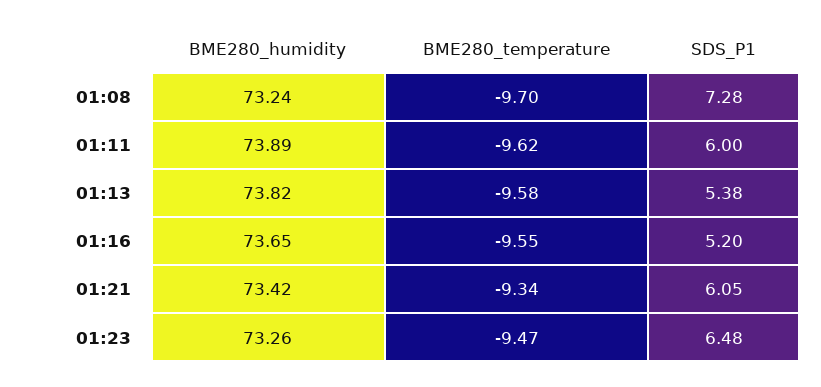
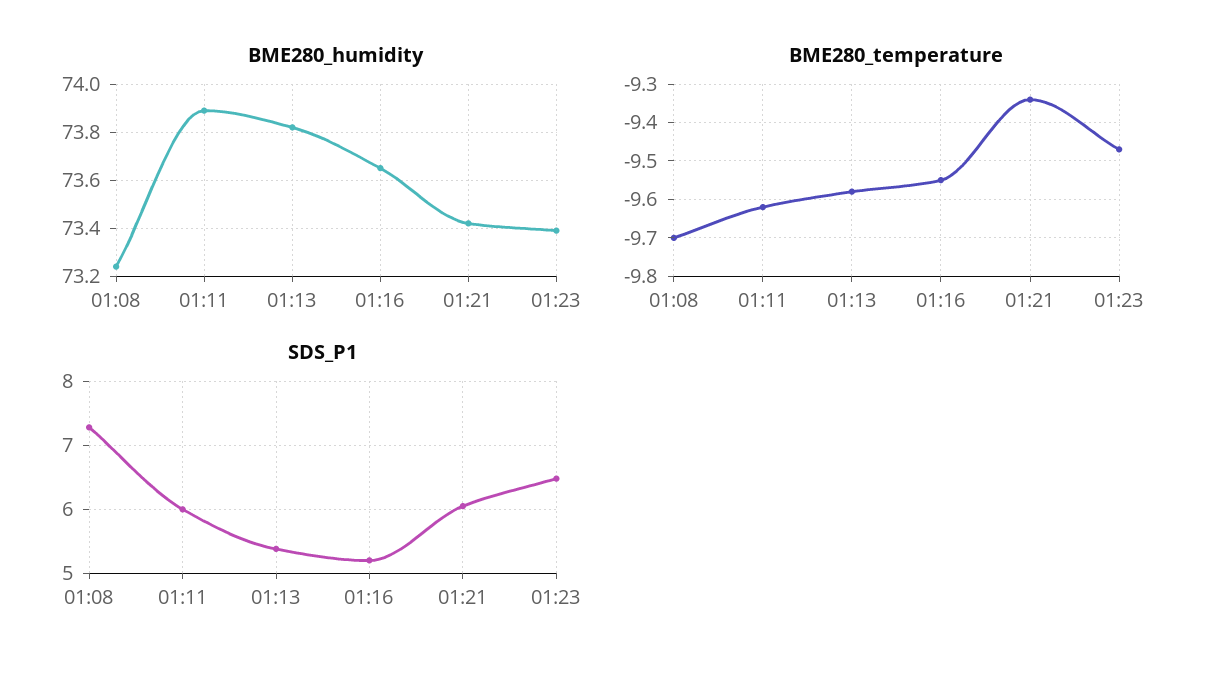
  {
    "BME280_humidity": {
      "01:08": 73.24,
      "01:11": 73.89,
      "01:13": 73.82,
      "01:16": 73.65,
      "01:21": 73.42,
-     "01:23": 73.26
+     "01:23": 73.4
    },
    "BME280_temperature": {
      "01:08": -9.7,
      "01:11": -9.62,
      "01:13": -9.58,
      "01:16": -9.55,
      "01:21": -9.34,
      "01:23": -9.47
    },
    "SDS_P1": {
      "01:08": 7.28,
      "01:11": 6,
      "01:13": 5.38,
      "01:16": 5.2,
      "01:21": 6.05,
      "01:23": 6.48
    }
  }

